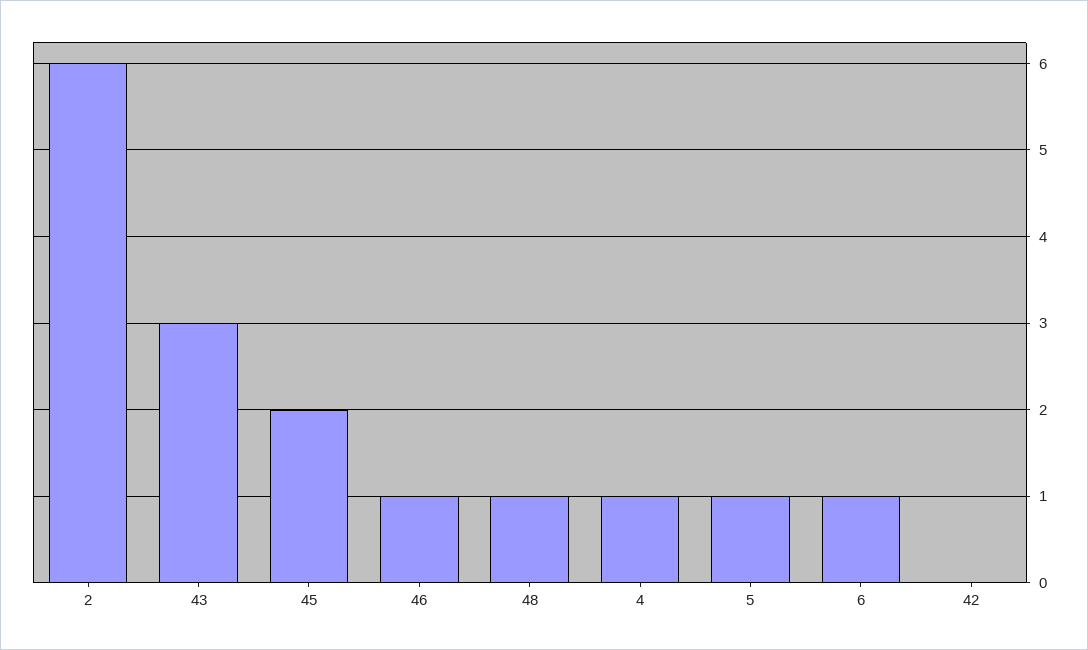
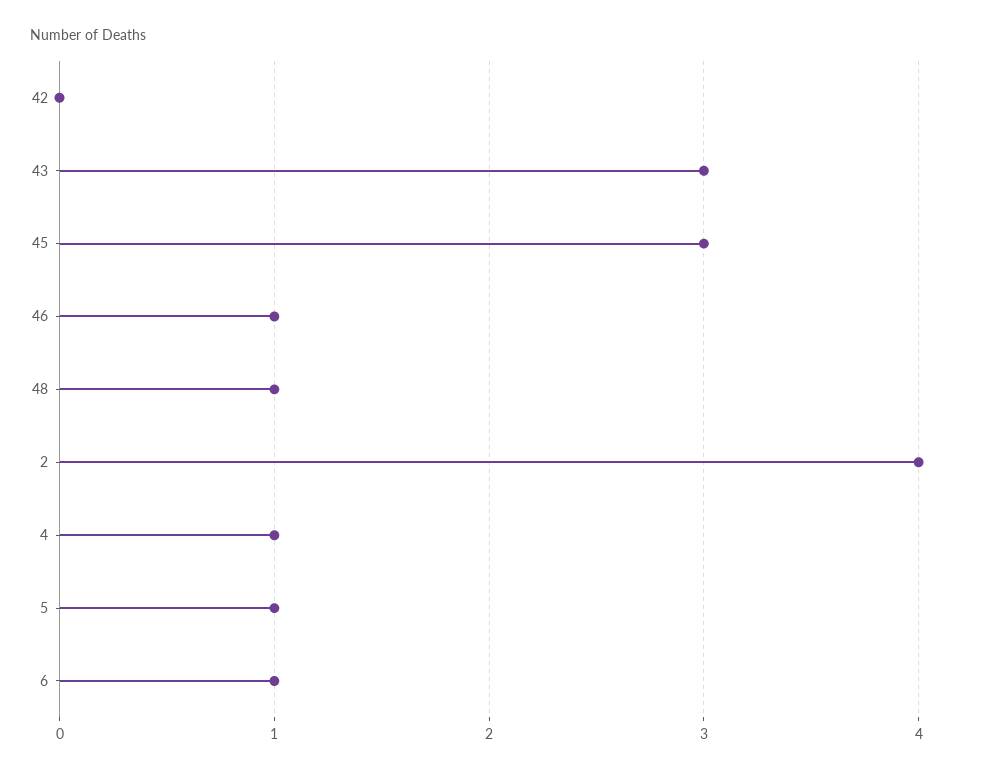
  {
-   "2": 6,
+   "2": 4,
    "43": 3,
-   "45": 2,
+   "45": 3,
    "46": 1,
    "48": 1,
    "4": 1,
    "5": 1,
    "6": 1,
    "42": 0
  }

